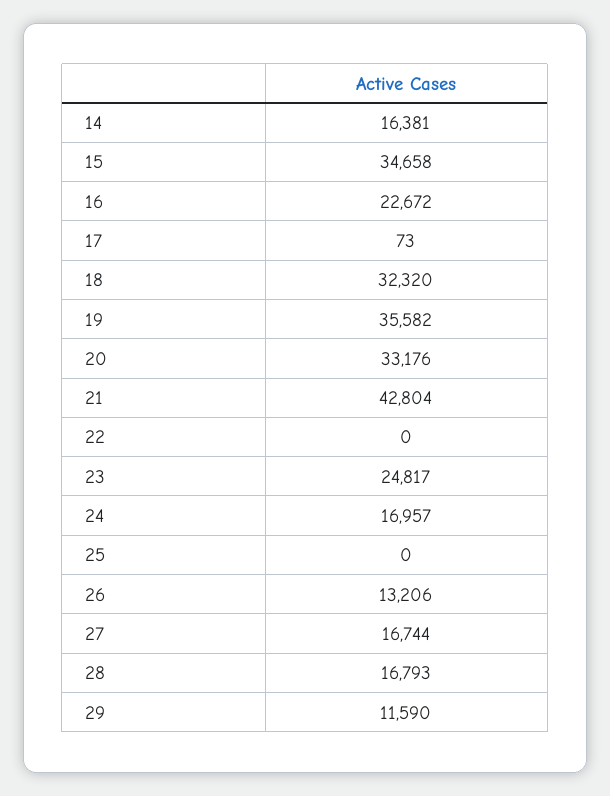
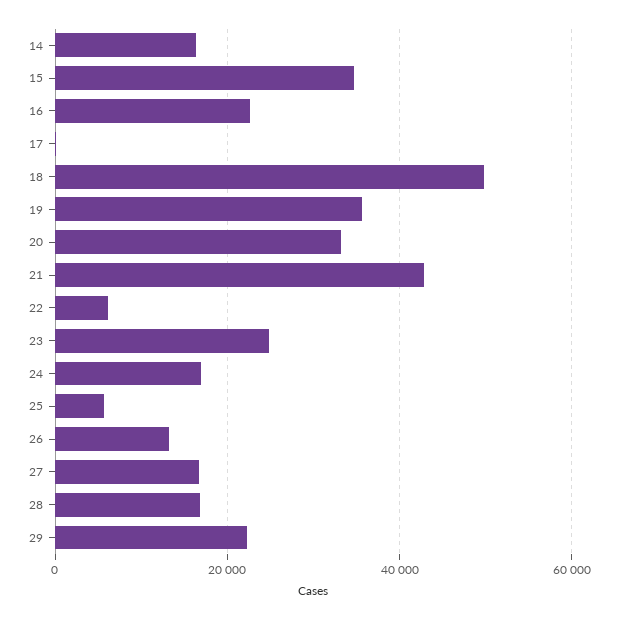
  {
    "14": 16381,
    "15": 34658,
    "16": 22672,
    "17": 73,
-   "18": 32320,
+   "18": 50000,
    "19": 35582,
    "20": 33176,
    "21": 42804,
-   "22": 0,
+   "22": 6000,
    "23": 24817,
    "24": 16957,
-   "25": 0,
+   "25": 6000,
    "26": 13206,
    "27": 16744,
    "28": 16793,
-   "29": 11590
+   "29": 22000
  }

